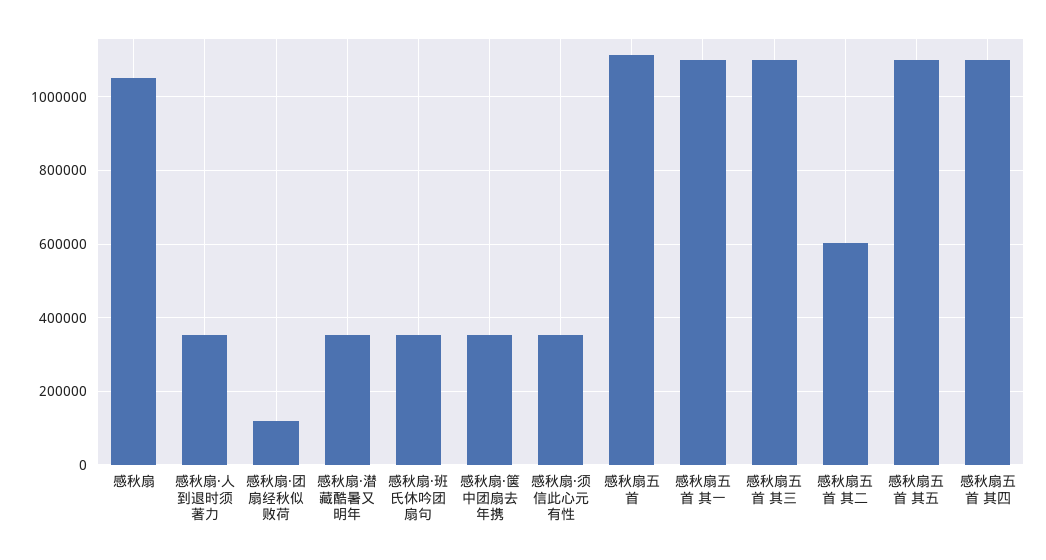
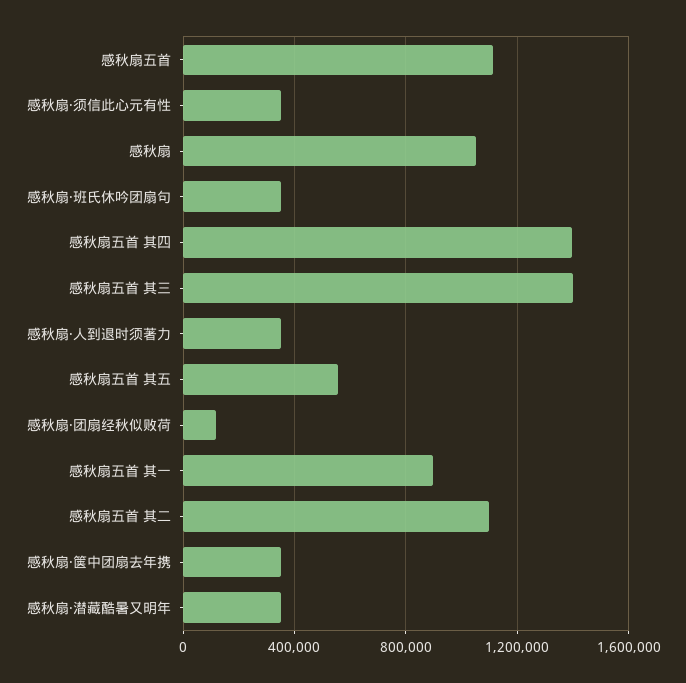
  {
    "感秋扇": 1060000,
    "感秋扇·人到退时须著力": 360000,
    "感秋扇·团扇经秋似败荷": 120000,
    "感秋扇·潜藏酷暑又明年": 360000,
    "感秋扇·班氏休吟团扇句": 360000,
    "感秋扇·箧中团扇去年携": 360000,
    "感秋扇·须信此心元有性": 360000,
    "感秋扇五首": 1120000,
-   "感秋扇五首 其一": 1100000,
+   "感秋扇五首 其一": 900000,
-   "感秋扇五首 其三": 1100000,
+   "感秋扇五首 其三": 1400000,
-   "感秋扇五首 其二": 600000,
+   "感秋扇五首 其二": 1100000,
-   "感秋扇五首 其五": 1100000,
+   "感秋扇五首 其五": 550000,
-   "感秋扇五首 其四": 1100000
+   "感秋扇五首 其四": 1400000
  }

